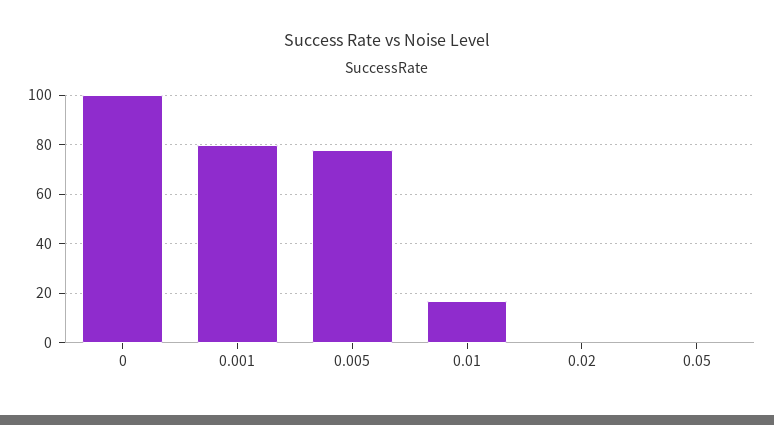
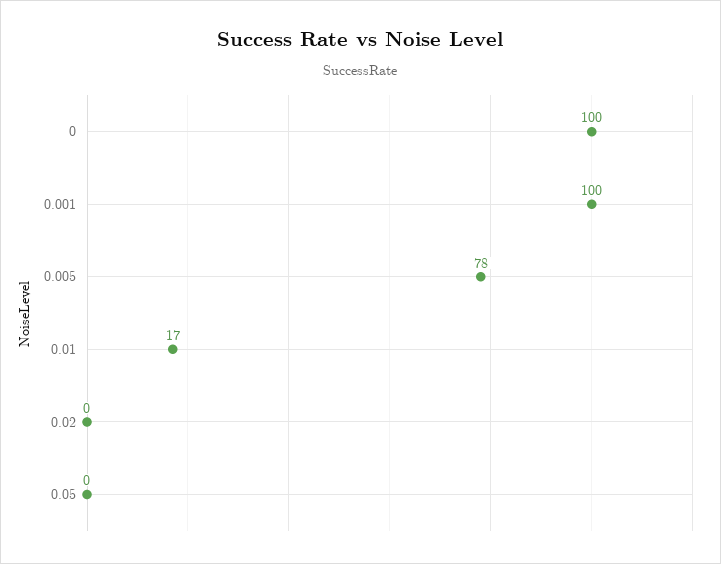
  {
    "0": 100,
-   "0.001": 80,
+   "0.001": 100,
    "0.005": 78,
    "0.01": 17,
    "0.02": 0,
    "0.05": 0
  }

